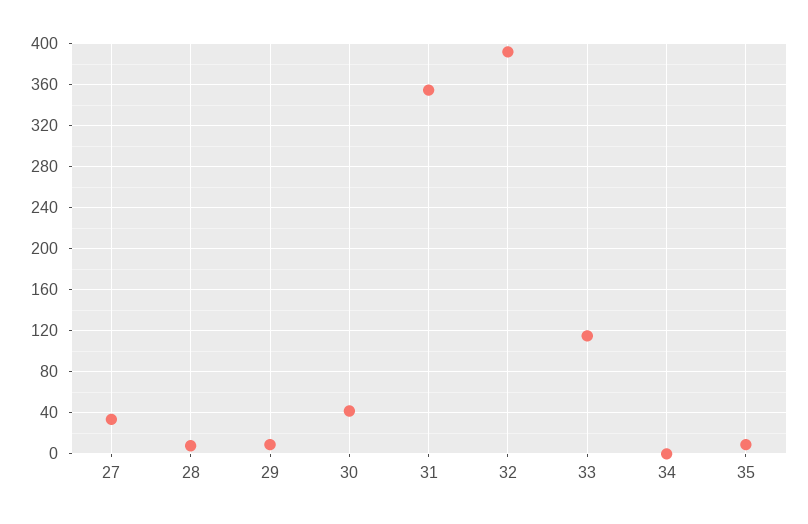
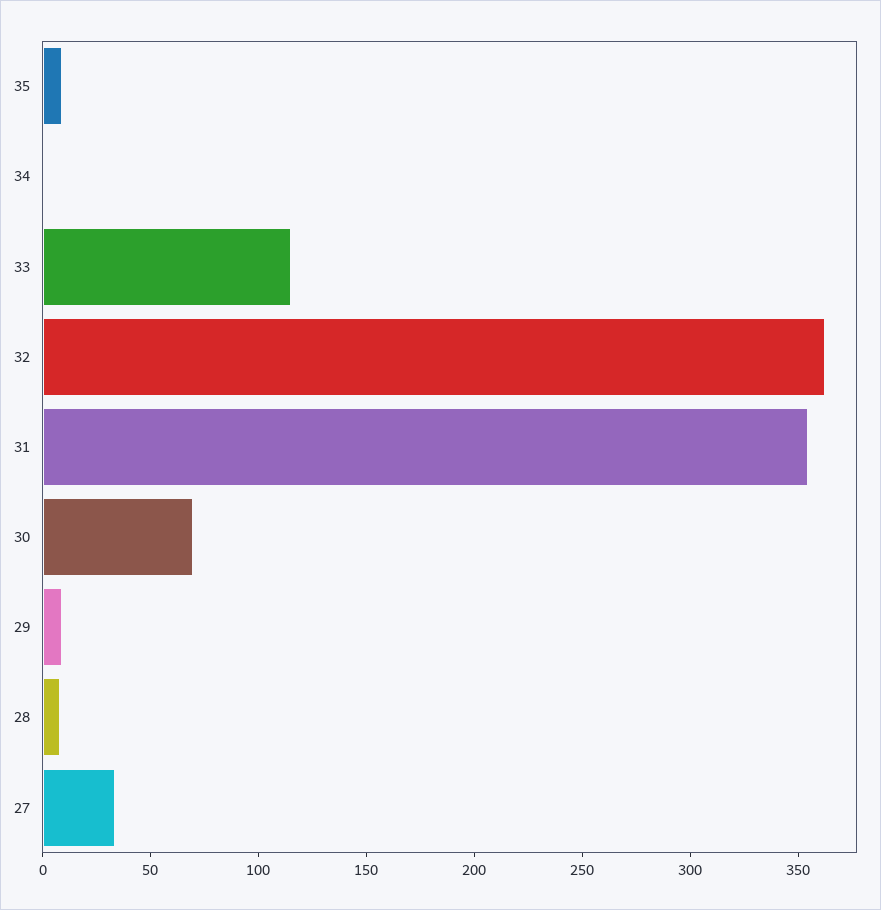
  {
    "27": 30,
    "28": 10,
    "29": 10,
-   "30": 40,
+   "30": 70,
    "31": 350,
-   "32": 390,
+   "32": 360,
    "33": 120,
    "34": 0,
    "35": 10
  }

